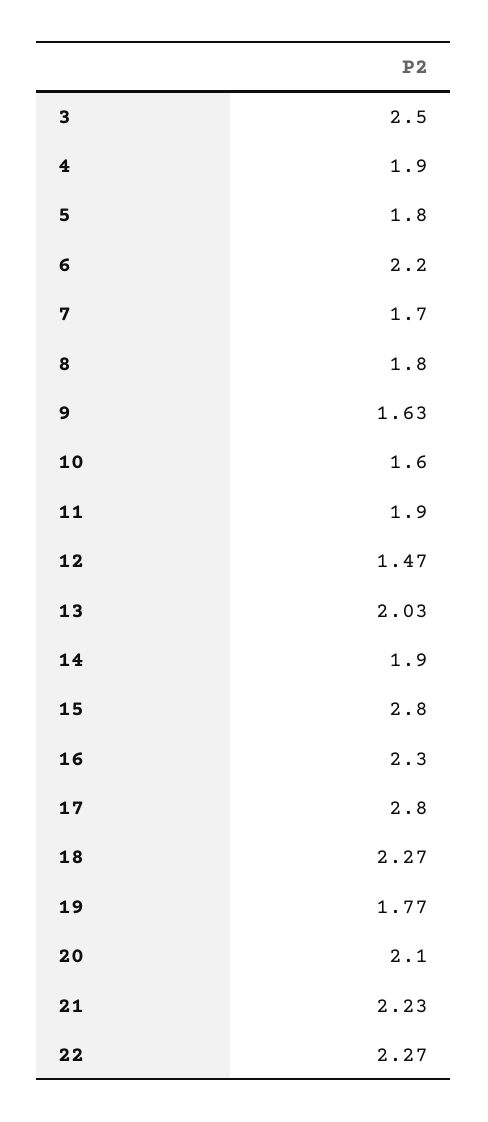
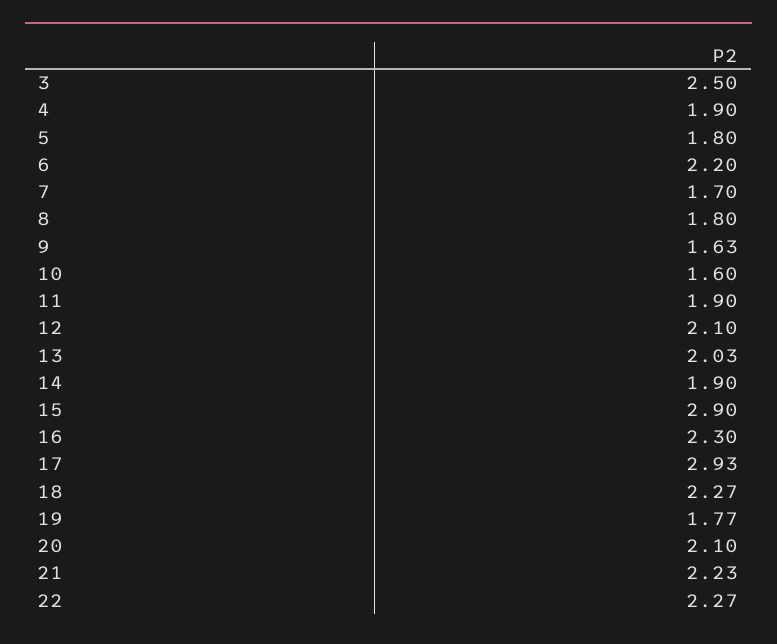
  {
    "3": 2.5,
    "4": 1.9,
    "5": 1.8,
    "6": 2.2,
    "7": 1.7,
    "8": 1.8,
    "9": 1.63,
    "10": 1.6,
    "11": 1.9,
-   "12": 1.47,
+   "12": 2.1,
    "13": 2.03,
    "14": 1.9,
-   "15": 2.8,
+   "15": 2.9,
    "16": 2.3,
-   "17": 2.8,
+   "17": 2.93,
    "18": 2.27,
    "19": 1.77,
    "20": 2.1,
    "21": 2.23,
    "22": 2.27
  }

